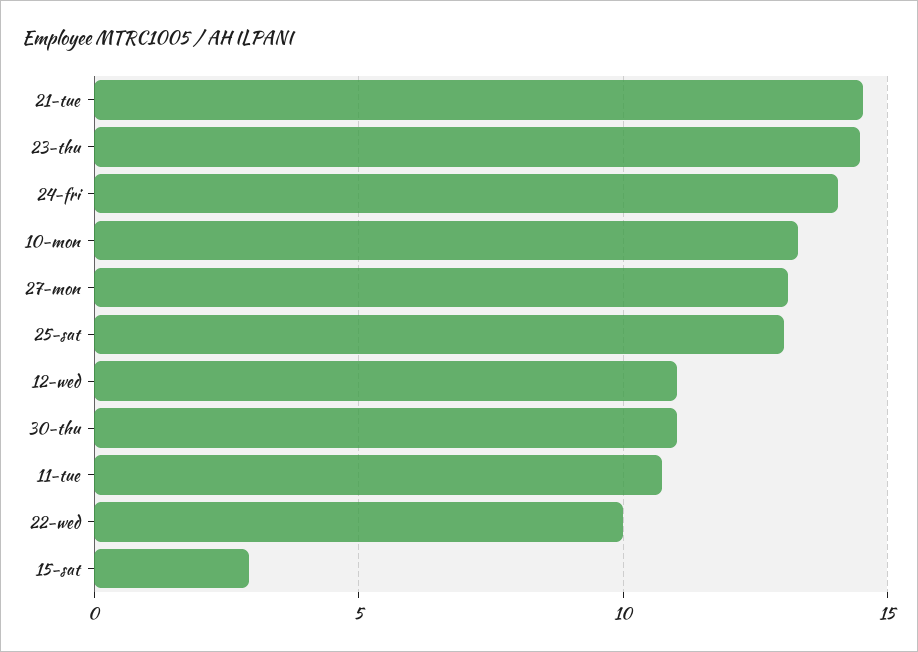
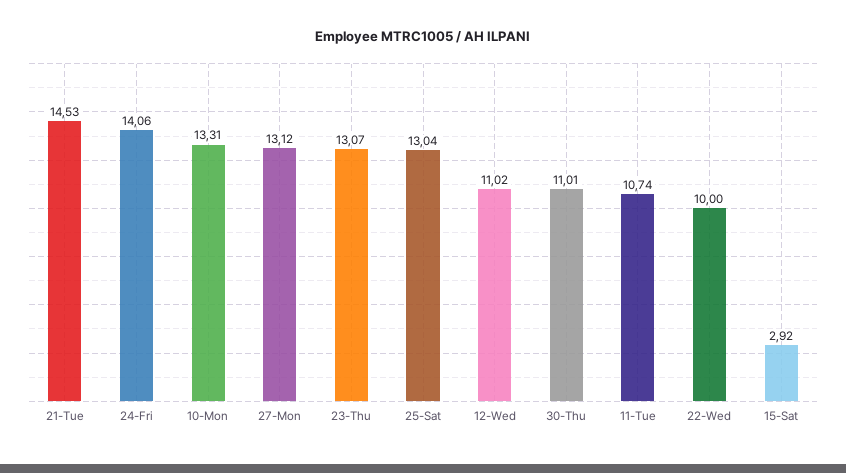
  {
    "21-tue": 14.53,
-   "23-thu": 14.5,
+   "23-thu": 13.07,
    "24-fri": 14.06,
    "10-mon": 13.31,
    "27-mon": 13.12,
    "25-sat": 13.04,
    "12-wed": 11.02,
    "30-thu": 11.01,
    "11-tue": 10.74,
    "22-wed": 10,
    "15-sat": 2.92
  }

